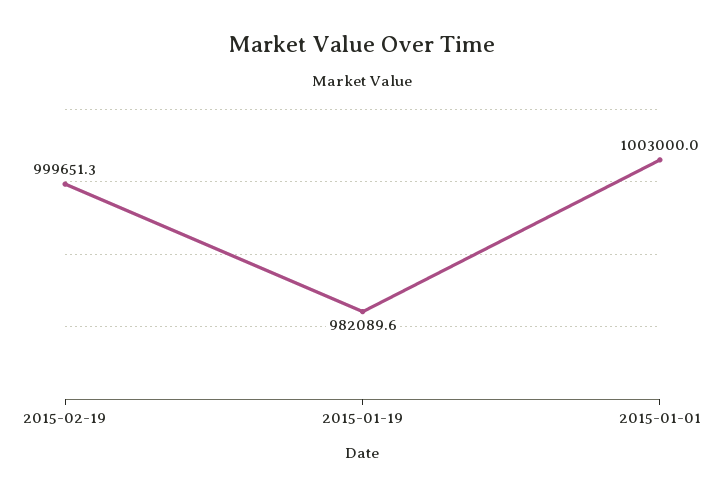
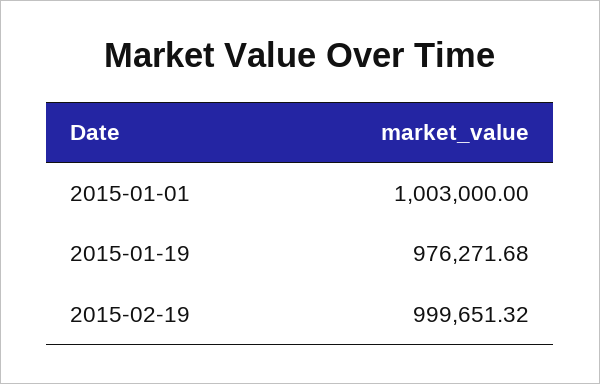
  {
    "2015-02-19": 999651.32,
-   "2015-01-19": 982089.6,
+   "2015-01-19": 976271.68,
    "2015-01-01": 1003000
  }

